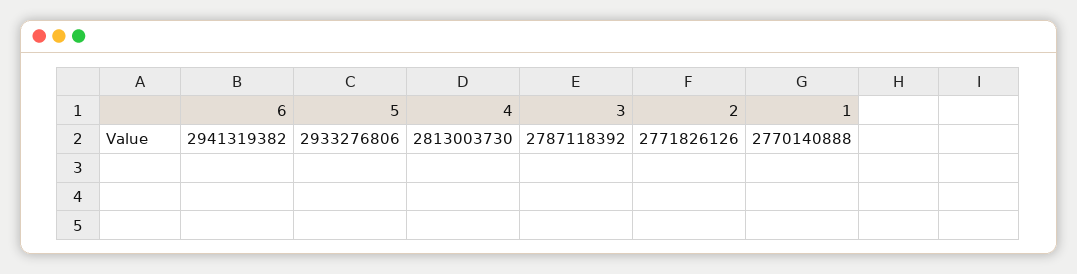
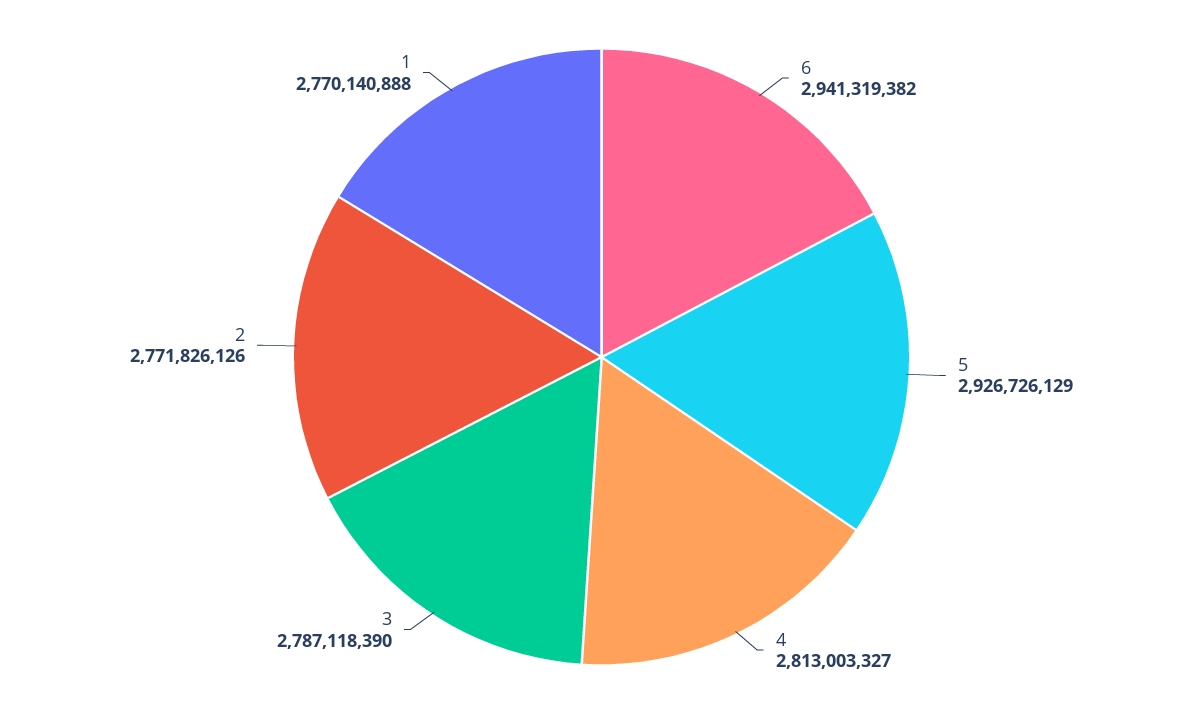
  {
    "6": 2941319382,
-   "5": 2933276806,
+   "5": 2926726129,
-   "4": 2813003730,
+   "4": 2813003327,
-   "3": 2787118392,
+   "3": 2787118390,
    "2": 2771826126,
    "1": 2770140888
  }

